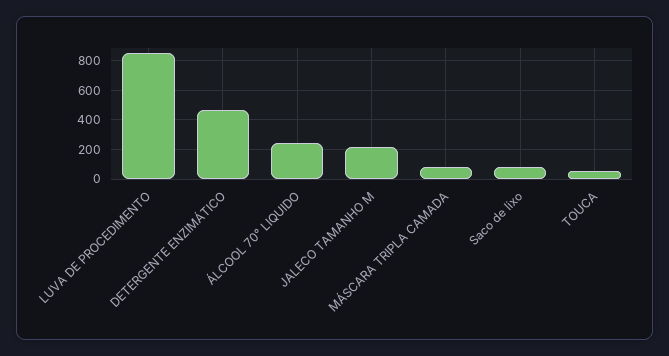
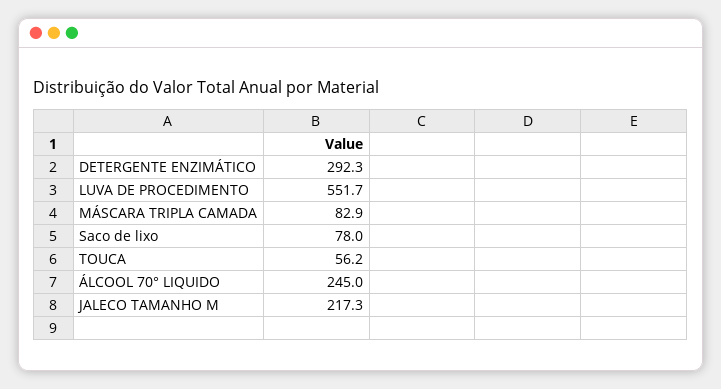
  {
-   "LUVA DE PROCEDIMENTO": 850,
+   "LUVA DE PROCEDIMENTO": 551.7,
-   "DETERGENTE ENZIMÁTICO": 450,
+   "DETERGENTE ENZIMÁTICO": 292.3,
    "ÁLCOOL 70° LIQUIDO": 245,
    "JALECO TAMANHO M": 217.3,
    "MÁSCARA TRIPLA CAMADA": 82.9,
    "Saco de lixo": 78,
    "TOUCA": 56.2
  }

